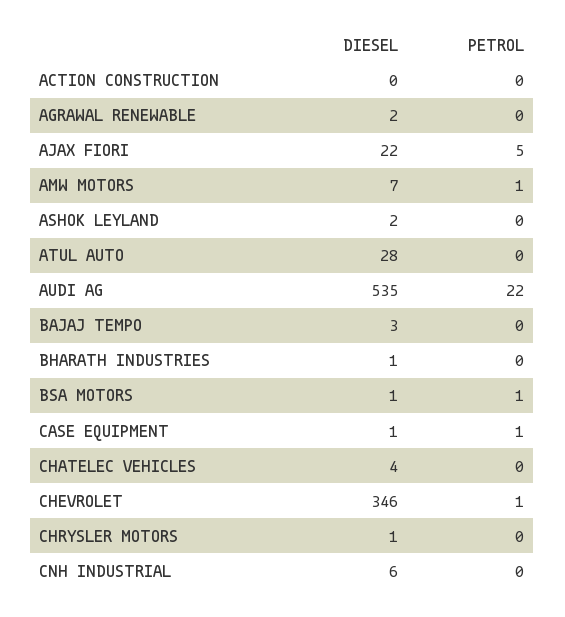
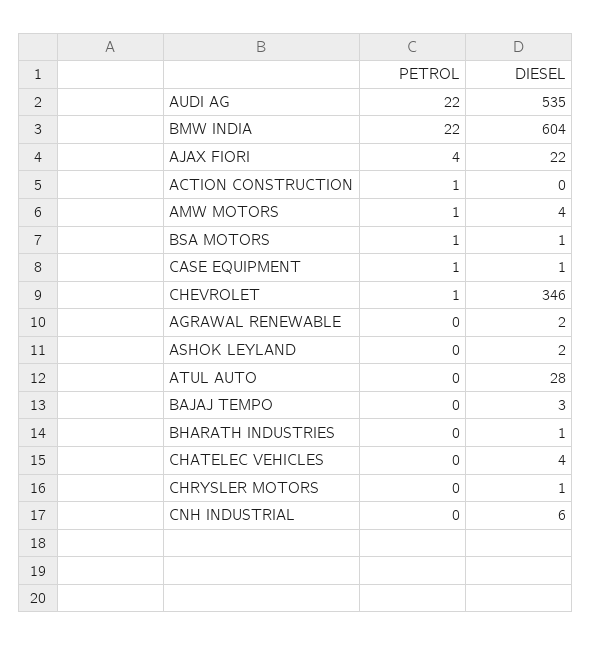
  {
    "DIESEL": {
      "ACTION CONSTRUCTION": 0,
      "AGRAWAL RENEWABLE": 2,
      "AJAX FIORI": 22,
-     "AMW MOTORS": 7,
+     "AMW MOTORS": 4,
      "ASHOK LEYLAND": 2,
      "ATUL AUTO": 28,
      "AUDI AG": 535,
      "BAJAJ TEMPO": 3,
      "BHARATH INDUSTRIES": 1,
      "BSA MOTORS": 1,
      "CASE EQUIPMENT": 1,
      "CHATELEC VEHICLES": 4,
      "CHEVROLET": 346,
      "CHRYSLER MOTORS": 1,
-     "CNH INDUSTRIAL": 6
+     "CNH INDUSTRIAL": 6,
+     "BMW INDIA": 604
    },
    "PETROL": {
-     "ACTION CONSTRUCTION": 0,
+     "ACTION CONSTRUCTION": 1,
      "AGRAWAL RENEWABLE": 0,
-     "AJAX FIORI": 5,
+     "AJAX FIORI": 4,
      "AMW MOTORS": 1,
      "ASHOK LEYLAND": 0,
      "ATUL AUTO": 0,
      "AUDI AG": 22,
      "BAJAJ TEMPO": 0,
      "BHARATH INDUSTRIES": 0,
      "BSA MOTORS": 1,
      "CASE EQUIPMENT": 1,
      "CHATELEC VEHICLES": 0,
      "CHEVROLET": 1,
      "CHRYSLER MOTORS": 0,
-     "CNH INDUSTRIAL": 0
+     "CNH INDUSTRIAL": 0,
+     "BMW INDIA": 22
    }
  }

